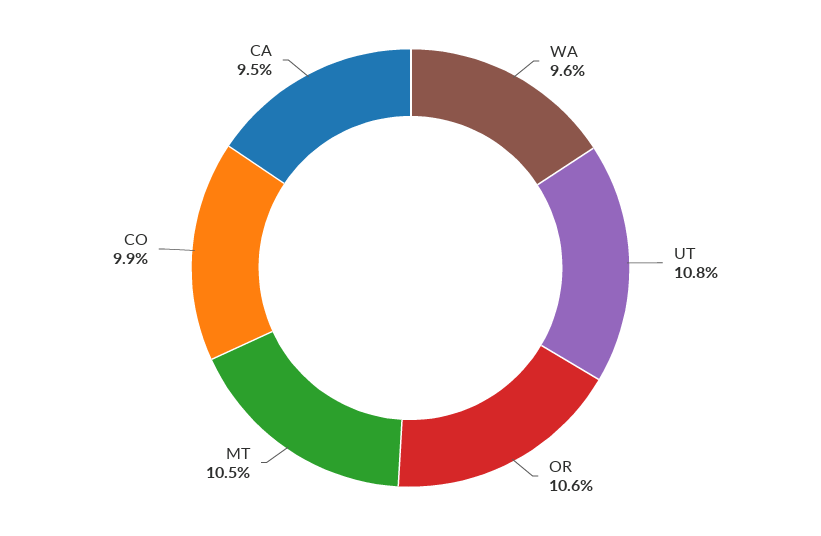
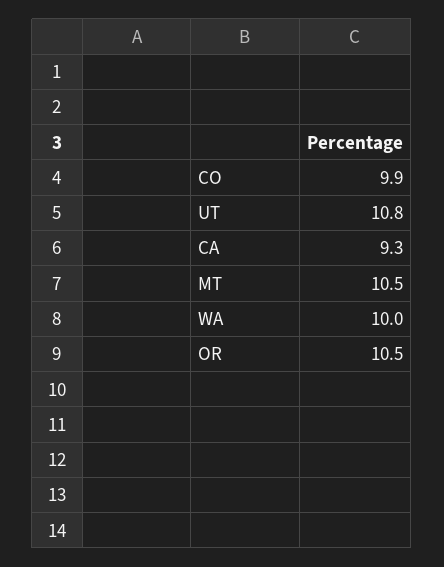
  {
-   "WA": 9.6,
+   "WA": 10,
    "UT": 10.8,
-   "OR": 10.6,
+   "OR": 10.5,
    "MT": 10.5,
    "CO": 9.9,
-   "CA": 9.5
+   "CA": 9.3
  }

